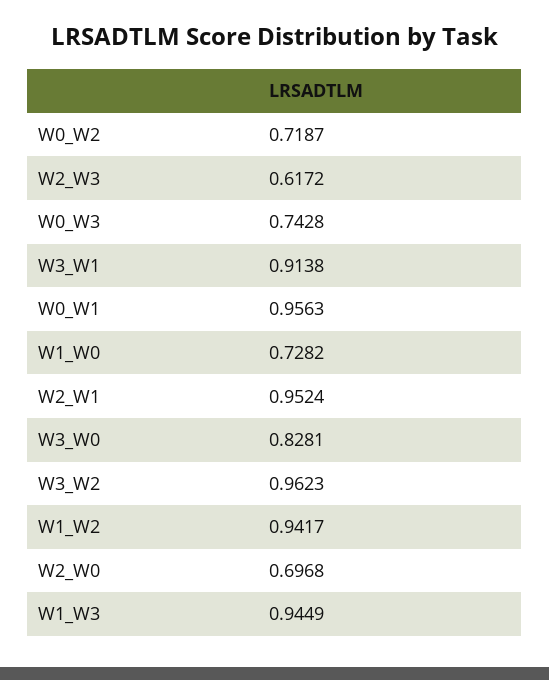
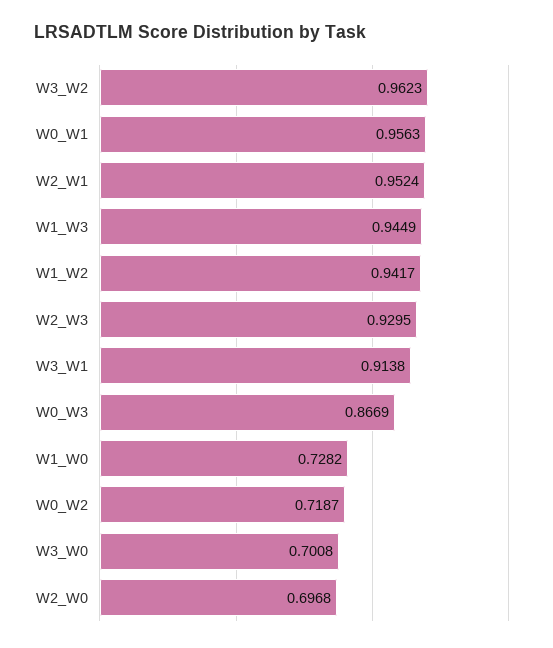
  {
    "W0_W2": 0.7187,
-   "W2_W3": 0.6172,
+   "W2_W3": 0.9295,
-   "W0_W3": 0.7428,
+   "W0_W3": 0.8669,
    "W3_W1": 0.9138,
    "W0_W1": 0.9563,
    "W1_W0": 0.7282,
    "W2_W1": 0.9524,
-   "W3_W0": 0.8281,
+   "W3_W0": 0.7008,
    "W3_W2": 0.9623,
    "W1_W2": 0.9417,
    "W2_W0": 0.6968,
    "W1_W3": 0.9449
  }

